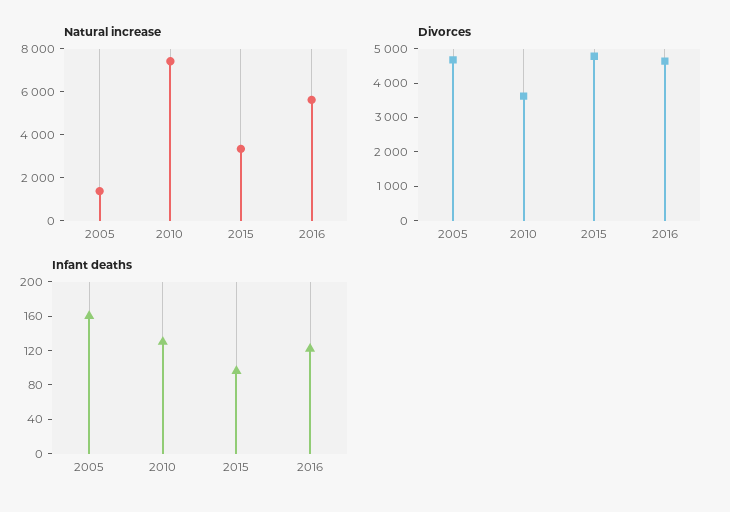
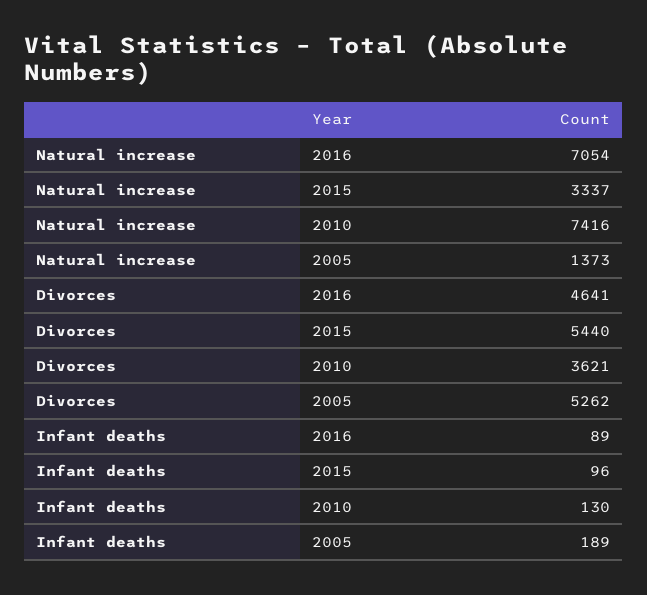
  {
    "Natural increase": {
      "2005": 1373,
      "2010": 7416,
      "2015": 3337,
-     "2016": 5500
+     "2016": 7054
    },
    "Divorces": {
-     "2005": 4750,
+     "2005": 5262,
      "2010": 3621,
-     "2015": 4750,
+     "2015": 5440,
      "2016": 4641
    },
    "Infant deaths": {
-     "2005": 160,
+     "2005": 189,
      "2010": 130,
      "2015": 96,
-     "2016": 120
+     "2016": 89
    }
  }

